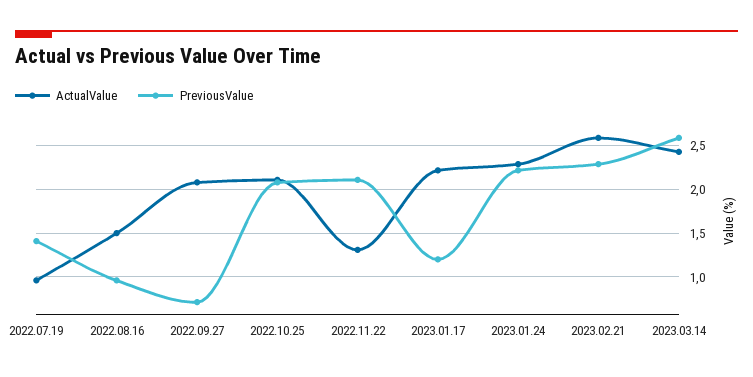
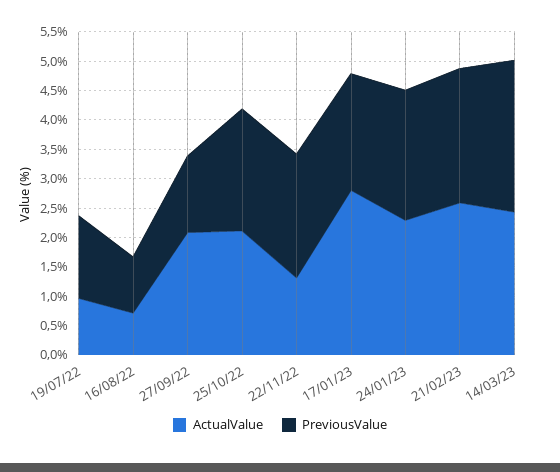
  {
    "ActualValue": {
      "2022.07.19": 1,
-     "2022.08.16": 1.5,
+     "2022.08.16": 0.75,
      "2022.09.27": 2.1,
      "2022.10.25": 2.1,
      "2022.11.22": 1.3,
-     "2023.01.17": 2.2,
+     "2023.01.17": 2.75,
      "2023.01.24": 2.3,
      "2023.02.21": 2.6,
      "2023.03.14": 2.4
    },
    "PreviousValue": {
      "2022.07.19": 1.4,
      "2022.08.16": 1,
-     "2022.09.27": 0.7,
+     "2022.09.27": 1.25,
      "2022.10.25": 2.1,
      "2022.11.22": 2.1,
-     "2023.01.17": 1.2,
+     "2023.01.17": 2,
      "2023.01.24": 2.2,
      "2023.02.21": 2.3,
      "2023.03.14": 2.6
    }
  }

